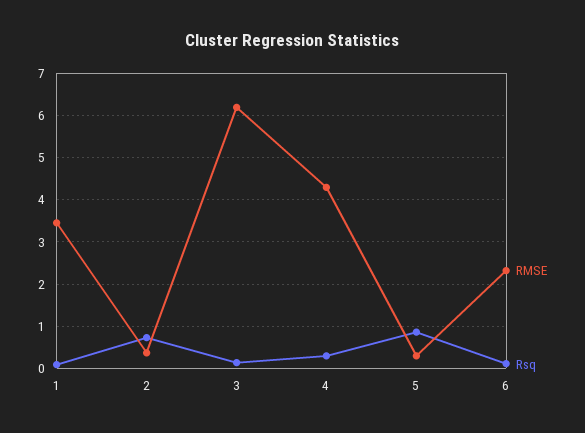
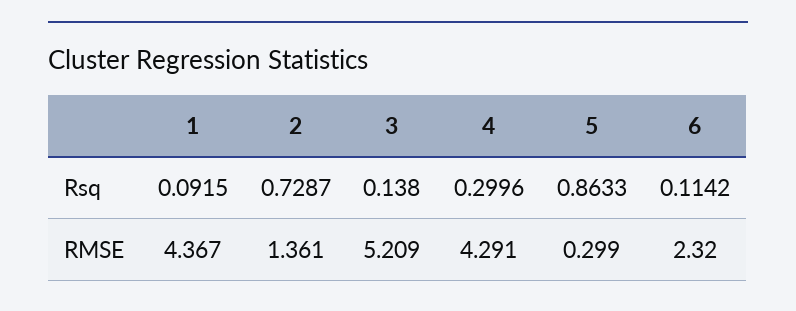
  {
    "RMSE": {
-     "1": 3.4,
+     "1": 4.367,
-     "2": 0.4,
+     "2": 1.361,
-     "3": 6.2,
+     "3": 5.209,
      "4": 4.291,
      "5": 0.299,
      "6": 2.32
    },
    "Rsq": {
      "1": 0.0915,
      "2": 0.7287,
      "3": 0.138,
      "4": 0.2996,
      "5": 0.8633,
      "6": 0.1142
    }
  }

